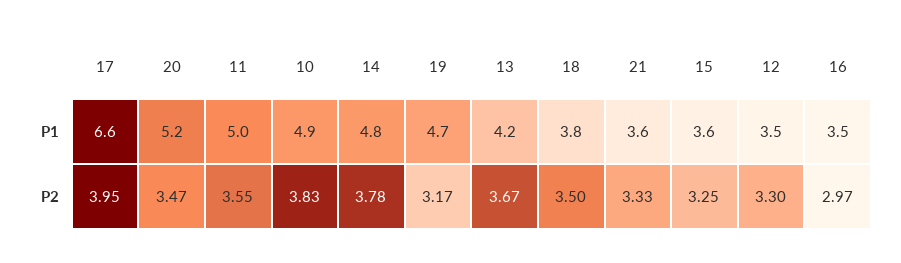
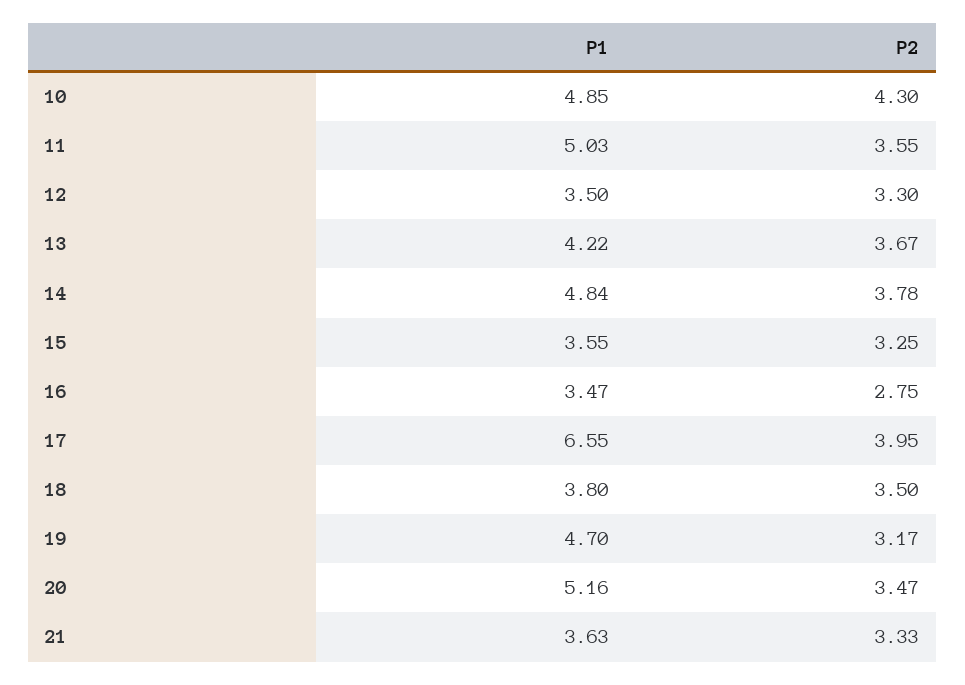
  {
    "17": {
      "P1": 6.55,
      "P2": 3.95
    },
    "20": {
      "P1": 5.16,
      "P2": 3.47
    },
    "11": {
      "P1": 5.03,
      "P2": 3.55
    },
    "10": {
      "P1": 4.85,
-     "P2": 3.83
+     "P2": 4.3
    },
    "14": {
      "P1": 4.84,
      "P2": 3.78
    },
    "19": {
      "P1": 4.7,
      "P2": 3.17
    },
    "13": {
      "P1": 4.22,
      "P2": 3.67
    },
    "18": {
      "P1": 3.8,
      "P2": 3.5
    },
    "21": {
      "P1": 3.63,
      "P2": 3.33
    },
    "15": {
      "P1": 3.55,
      "P2": 3.25
    },
    "12": {
      "P1": 3.5,
      "P2": 3.3
    },
    "16": {
      "P1": 3.47,
-     "P2": 2.97
+     "P2": 2.75
    }
  }

